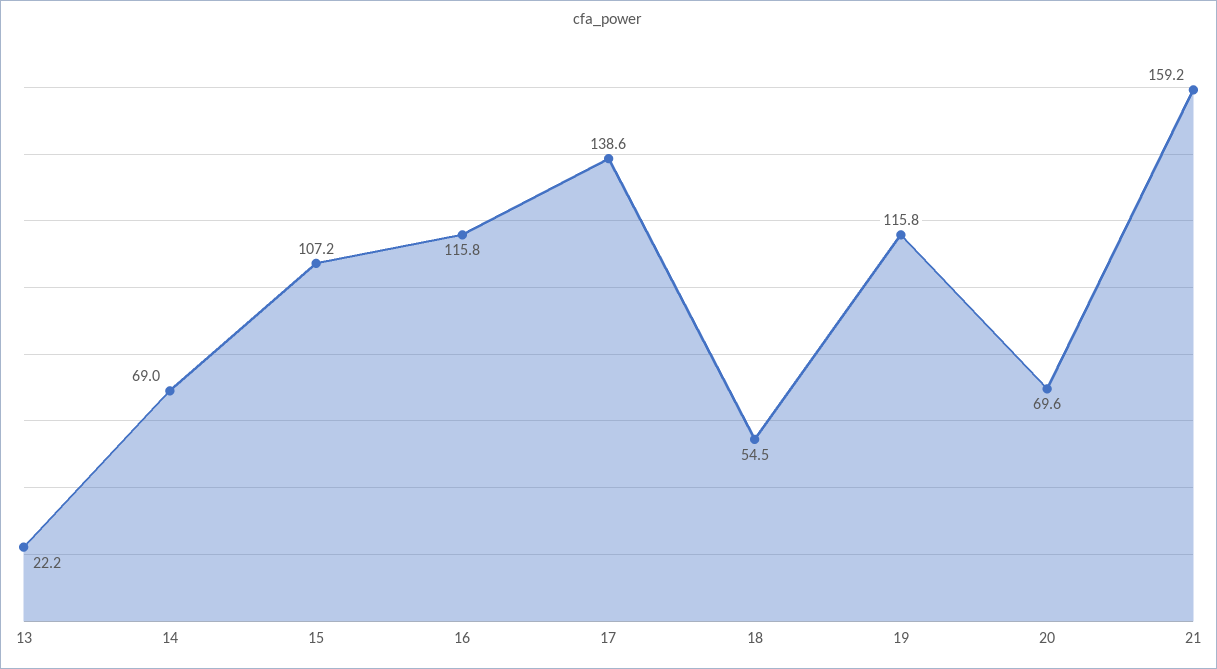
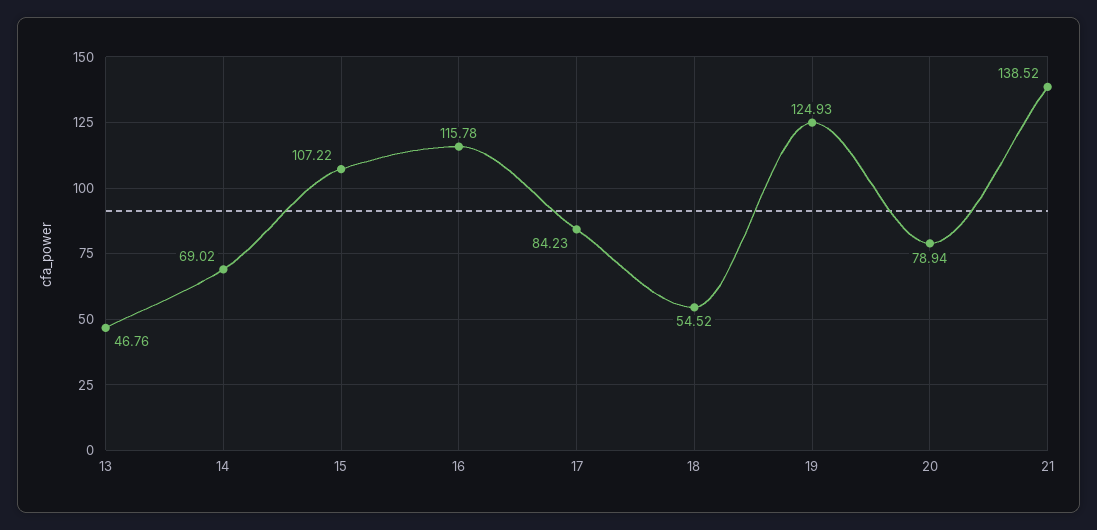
  {
-   "13": 22.2,
+   "13": 46.76,
    "14": 69.02,
    "15": 107.22,
    "16": 115.78,
-   "17": 138.6,
+   "17": 84.23,
    "18": 54.52,
-   "19": 115.8,
+   "19": 124.93,
-   "20": 69.6,
+   "20": 78.94,
-   "21": 159.2
+   "21": 138.52
  }

